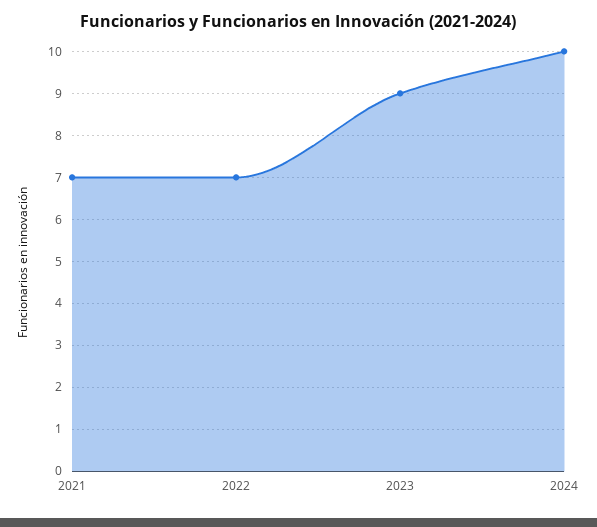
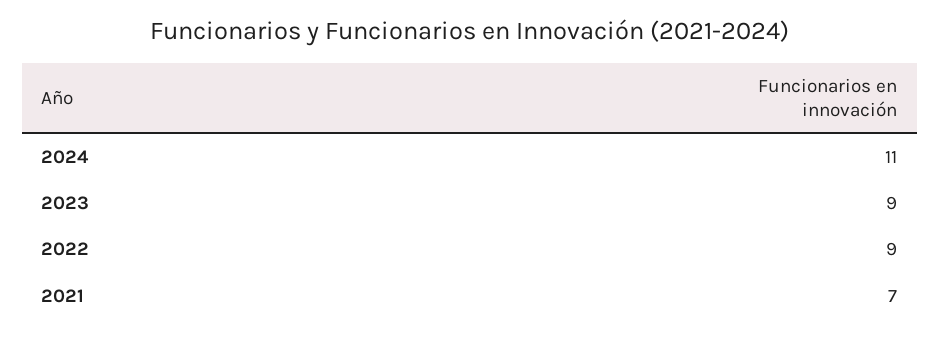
  {
    "2021": 7,
-   "2022": 7,
+   "2022": 9,
    "2023": 9,
-   "2024": 10
+   "2024": 11
  }

